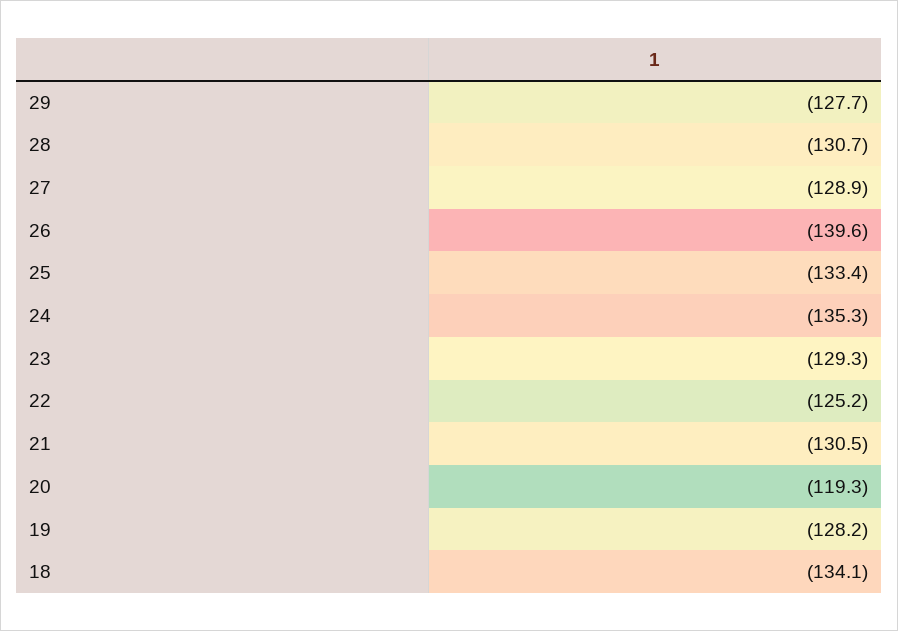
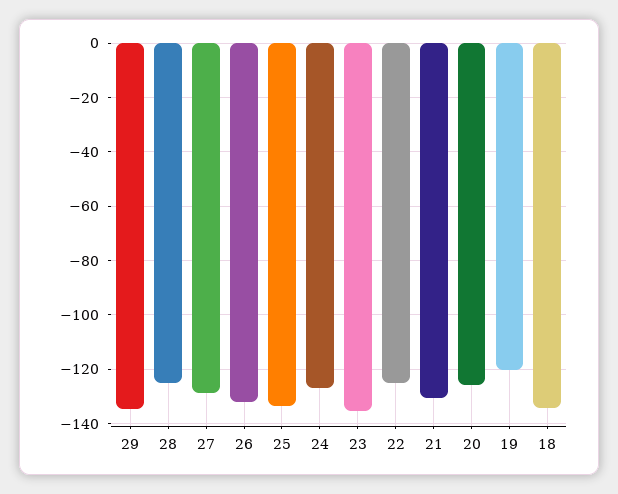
  {
-   "29": -127.7,
+   "29": -135,
-   "28": -130.7,
+   "28": -125,
    "27": -128.9,
-   "26": -139.6,
+   "26": -132.5,
    "25": -133.4,
-   "24": -135.3,
+   "24": -127.5,
-   "23": -129.3,
+   "23": -135,
    "22": -125.2,
    "21": -130.5,
-   "20": -119.3,
+   "20": -125,
-   "19": -128.2,
+   "19": -120,
    "18": -134.1
  }

